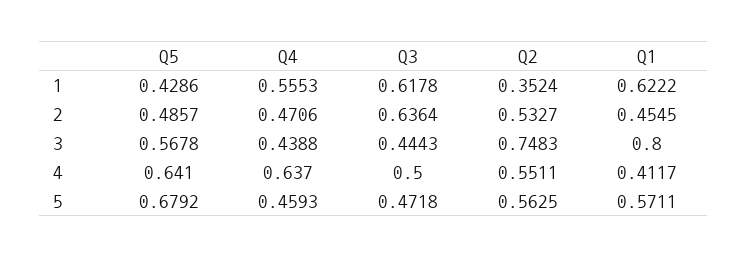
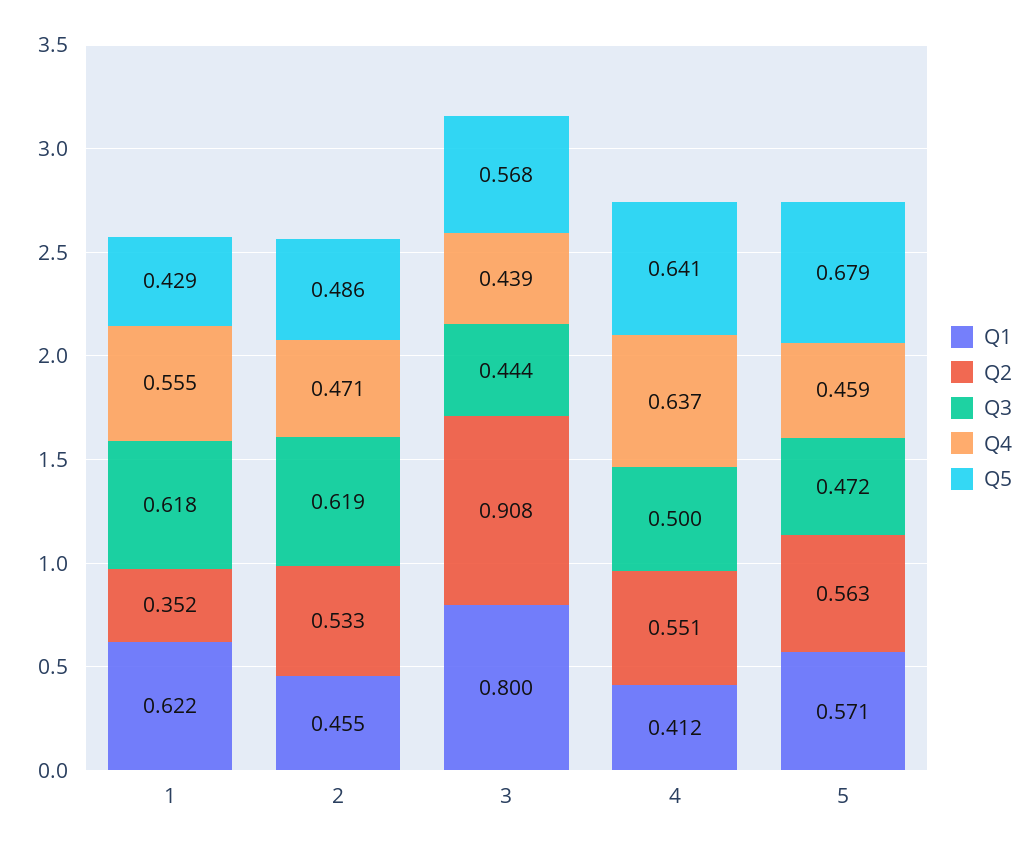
  {
    "Q5": {
      "1": 0.4286,
      "2": 0.4857,
      "3": 0.5678,
      "4": 0.641,
      "5": 0.6792
    },
    "Q4": {
      "1": 0.5553,
      "2": 0.4706,
      "3": 0.4388,
      "4": 0.637,
      "5": 0.4593
    },
    "Q3": {
      "1": 0.6178,
-     "2": 0.6364,
+     "2": 0.619,
      "3": 0.4443,
      "4": 0.5,
      "5": 0.4718
    },
    "Q2": {
      "1": 0.3524,
      "2": 0.5327,
-     "3": 0.7483,
+     "3": 0.908,
      "4": 0.5511,
      "5": 0.5625
    },
    "Q1": {
      "1": 0.6222,
      "2": 0.4545,
      "3": 0.8,
      "4": 0.4117,
      "5": 0.5711
    }
  }

